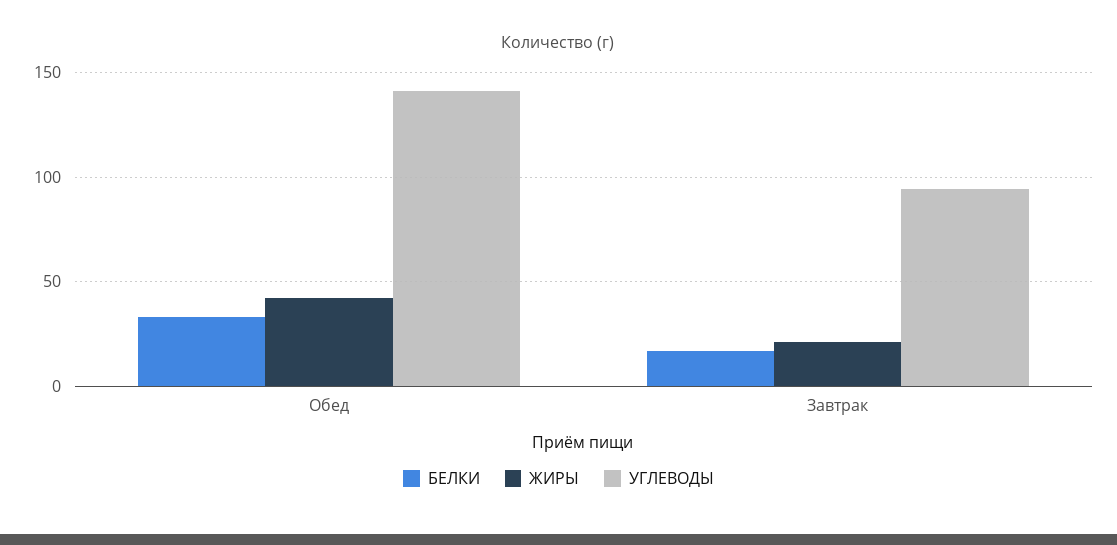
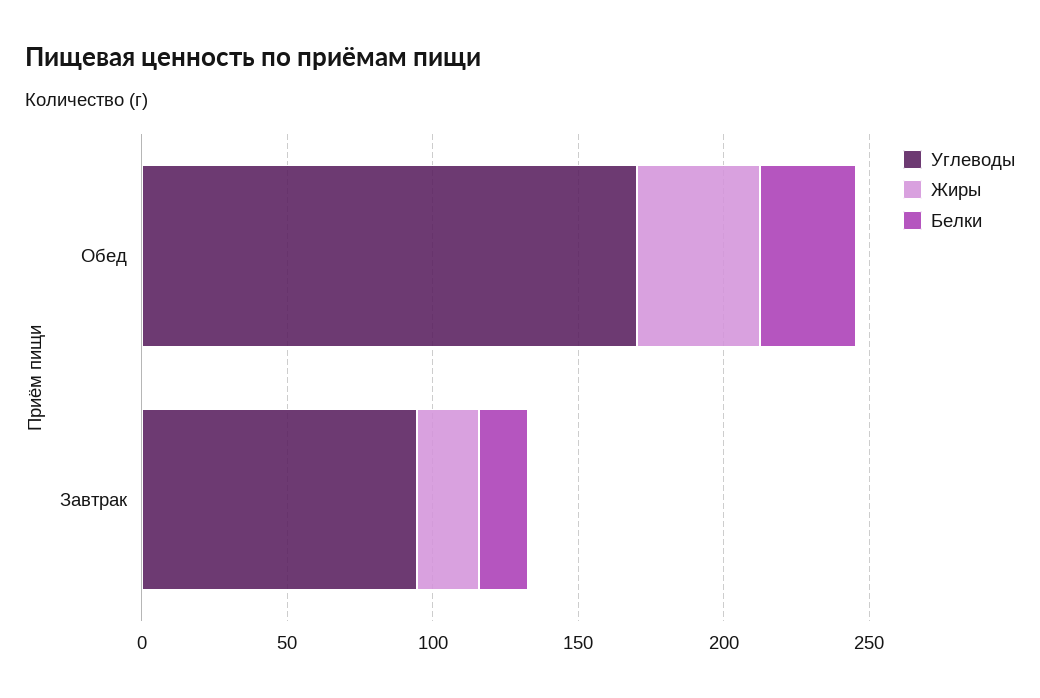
  {
    "БЕЛКИ": {
      "Обед": 35,
      "Завтрак": 15
    },
    "ЖИРЫ": {
      "Обед": 40,
      "Завтрак": 20
    },
    "УГЛЕВОДЫ": {
-     "Обед": 140,
+     "Обед": 170,
      "Завтрак": 95
    }
  }

